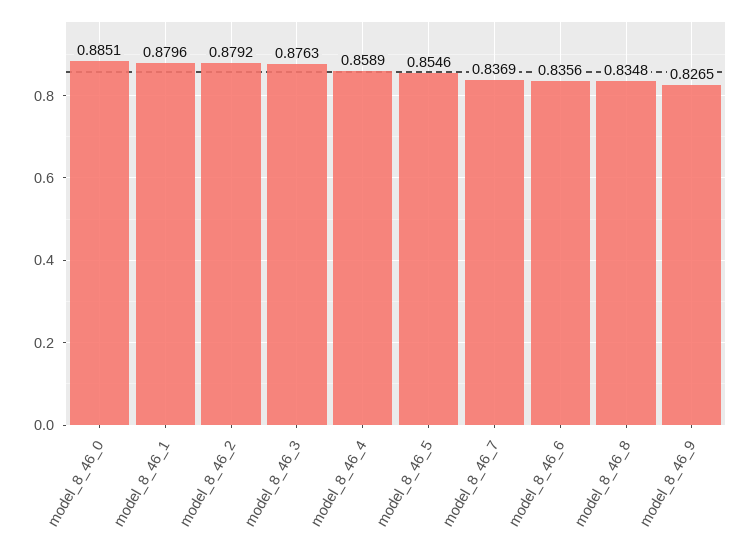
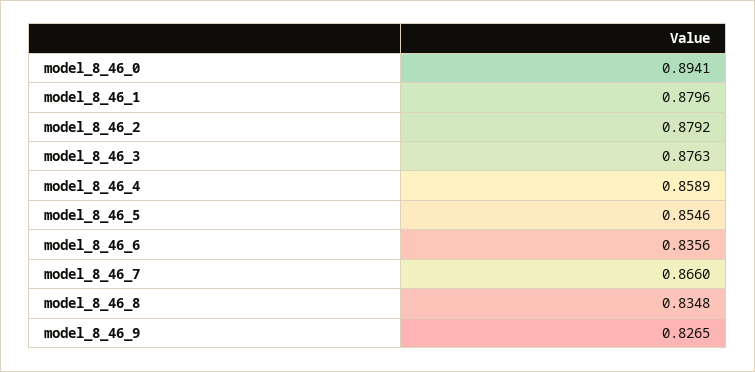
  {
-   "model_8_46_0": 0.8851,
+   "model_8_46_0": 0.8941,
    "model_8_46_1": 0.8796,
    "model_8_46_2": 0.8792,
    "model_8_46_3": 0.8763,
    "model_8_46_4": 0.8589,
    "model_8_46_5": 0.8546,
-   "model_8_46_7": 0.8369,
+   "model_8_46_7": 0.866,
    "model_8_46_6": 0.8356,
    "model_8_46_8": 0.8348,
    "model_8_46_9": 0.8265
  }

